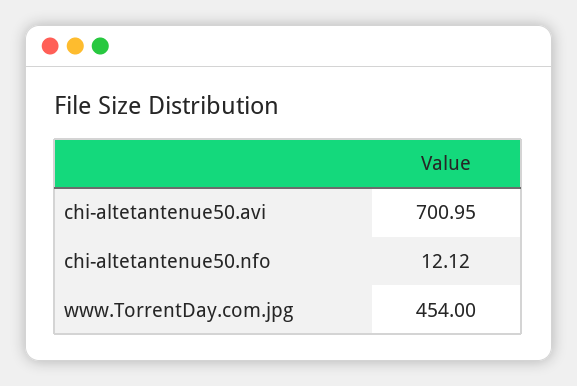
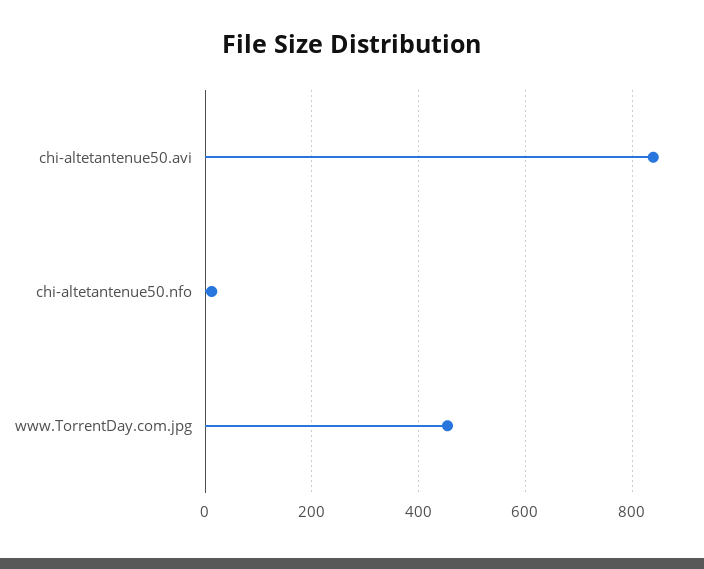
  {
-   "chi-altetantenue50.avi": 700.95,
+   "chi-altetantenue50.avi": 840,
    "chi-altetantenue50.nfo": 12.12,
    "www.TorrentDay.com.jpg": 454
  }

